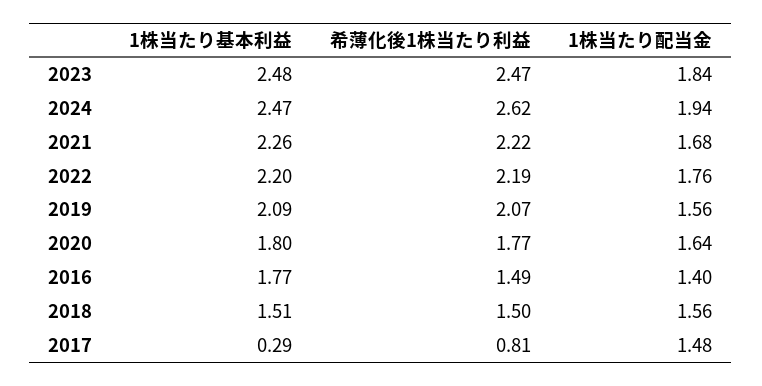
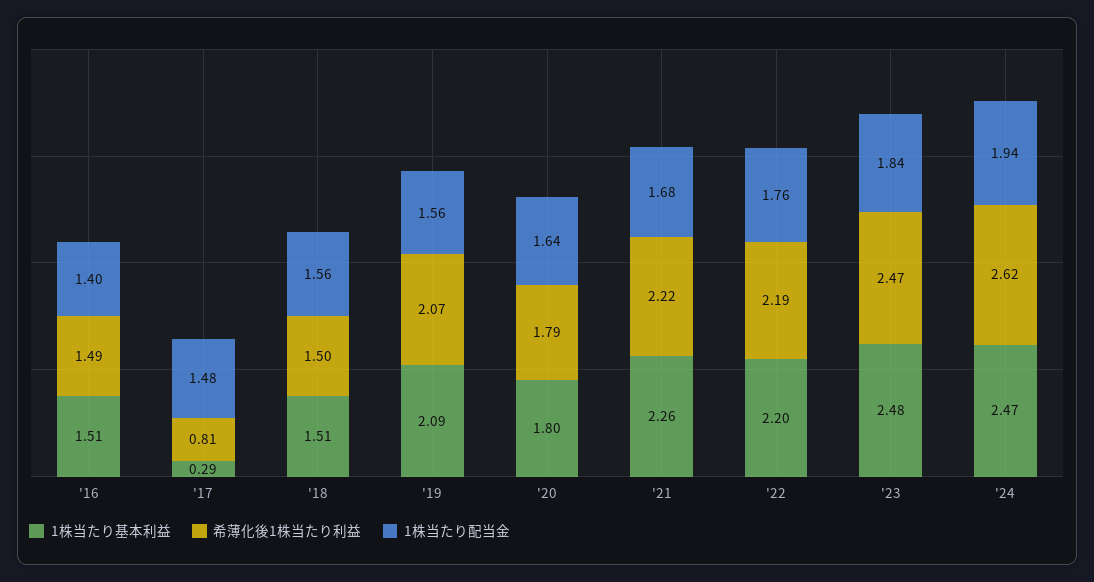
  {
    "1株当たり基本利益": {
      "2023": 2.48,
      "2024": 2.47,
      "2021": 2.26,
      "2022": 2.2,
      "2019": 2.09,
      "2020": 1.8,
-     "2016": 1.77,
+     "2016": 1.51,
      "2018": 1.51,
      "2017": 0.29
    },
    "希薄化後1株当たり利益": {
      "2023": 2.47,
      "2024": 2.62,
      "2021": 2.22,
      "2022": 2.19,
      "2019": 2.07,
-     "2020": 1.77,
+     "2020": 1.79,
      "2016": 1.49,
      "2018": 1.5,
      "2017": 0.81
    },
    "1株当たり配当金": {
      "2023": 1.84,
      "2024": 1.94,
      "2021": 1.68,
      "2022": 1.76,
      "2019": 1.56,
      "2020": 1.64,
      "2016": 1.4,
      "2018": 1.56,
      "2017": 1.48
    }
  }

